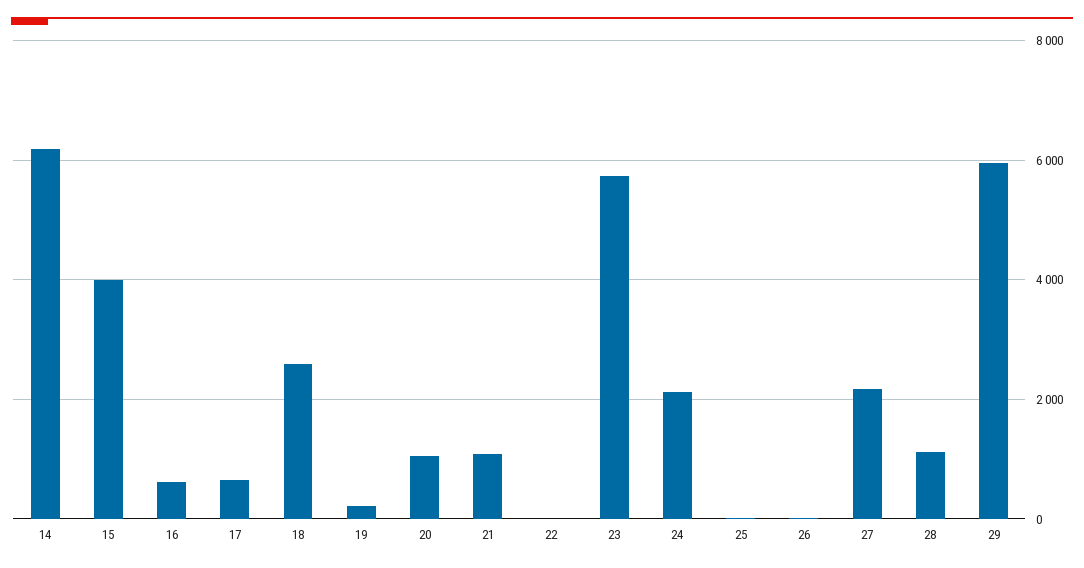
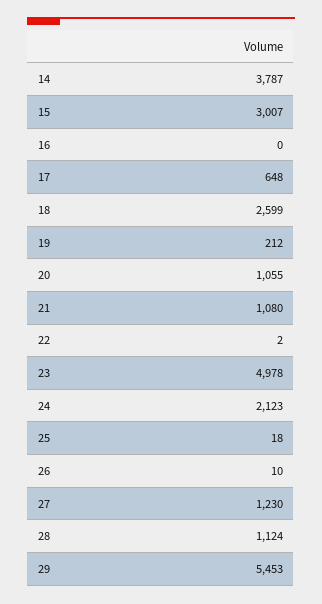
  {
-   "14": 6200,
+   "14": 3787,
-   "15": 4000,
+   "15": 3007,
-   "16": 600,
+   "16": 0,
    "17": 648,
    "18": 2599,
    "19": 212,
    "20": 1055,
    "21": 1080,
    "22": 2,
-   "23": 5800,
+   "23": 4978,
    "24": 2123,
    "25": 18,
    "26": 10,
-   "27": 2200,
+   "27": 1230,
    "28": 1124,
-   "29": 6000
+   "29": 5453
  }

